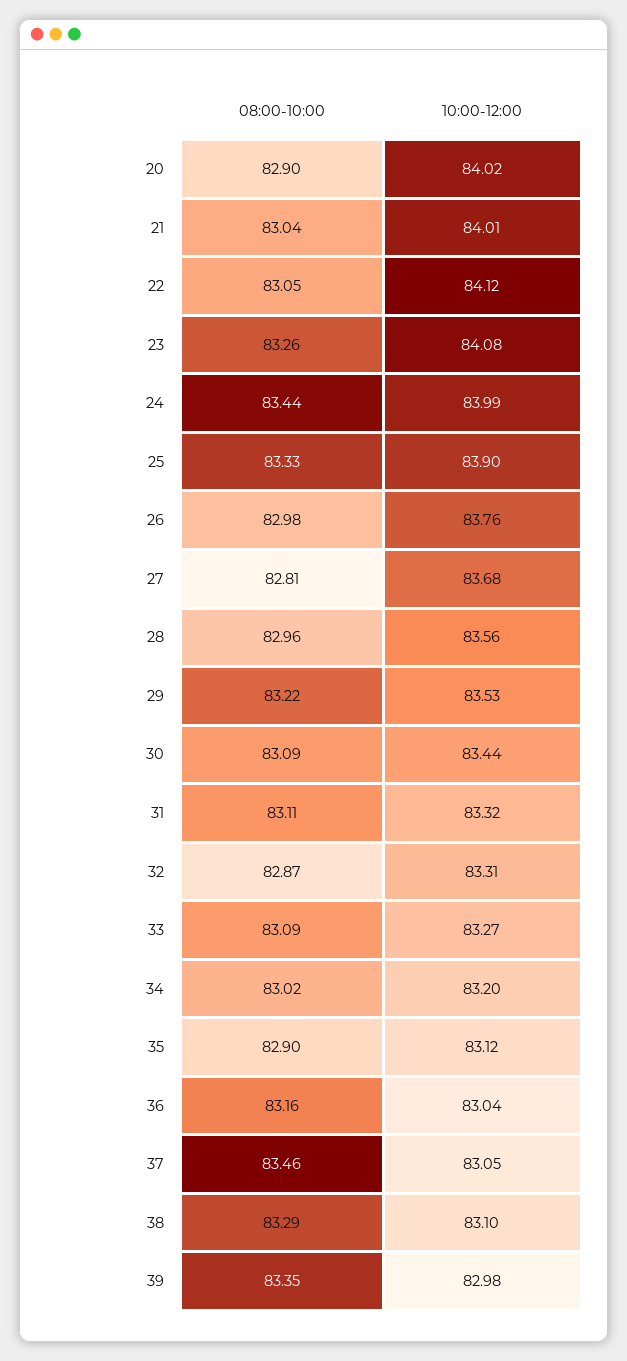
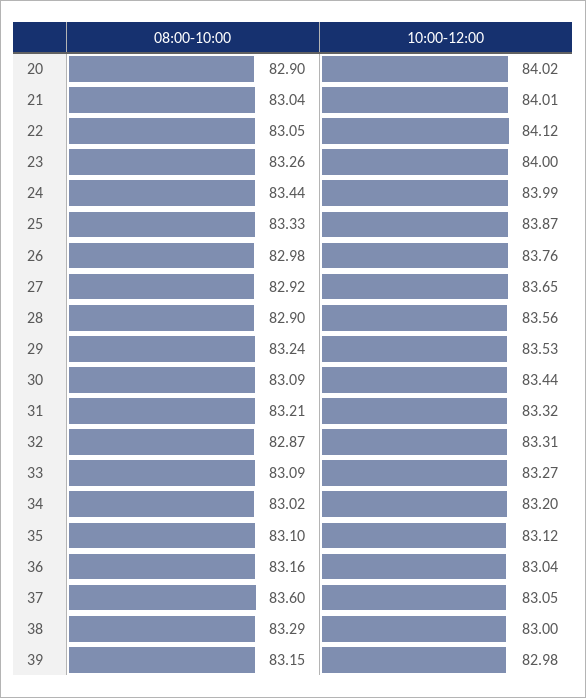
  {
    "08:00-10:00": {
      "20": 82.9,
      "21": 83.04,
      "22": 83.05,
      "23": 83.26,
      "24": 83.44,
      "25": 83.33,
      "26": 82.98,
-     "27": 82.81,
+     "27": 82.92,
-     "28": 82.96,
+     "28": 82.9,
-     "29": 83.22,
+     "29": 83.24,
      "30": 83.09,
-     "31": 83.11,
+     "31": 83.21,
      "32": 82.87,
      "33": 83.09,
      "34": 83.02,
-     "35": 82.9,
+     "35": 83.1,
      "36": 83.16,
-     "37": 83.46,
+     "37": 83.6,
      "38": 83.29,
-     "39": 83.35
+     "39": 83.15
    },
    "10:00-12:00": {
      "20": 84.02,
      "21": 84.01,
      "22": 84.12,
-     "23": 84.08,
+     "23": 84,
      "24": 83.99,
-     "25": 83.9,
+     "25": 83.87,
      "26": 83.76,
-     "27": 83.68,
+     "27": 83.65,
      "28": 83.56,
      "29": 83.53,
      "30": 83.44,
      "31": 83.32,
      "32": 83.31,
      "33": 83.27,
      "34": 83.2,
      "35": 83.12,
      "36": 83.04,
      "37": 83.05,
-     "38": 83.1,
+     "38": 83,
      "39": 82.98
    }
  }

